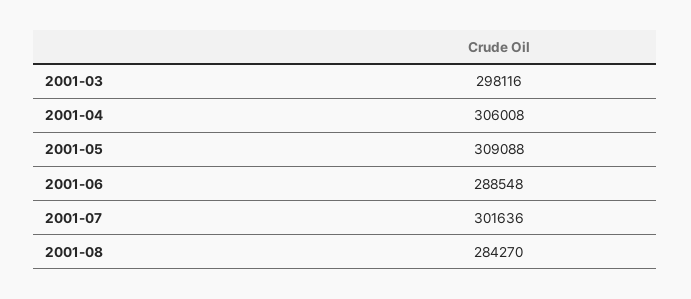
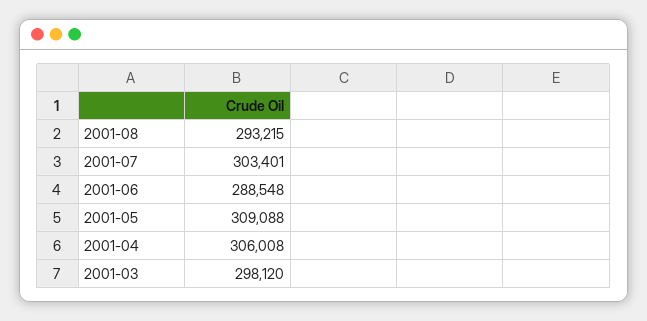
  {
-   "2001-03": 298116,
+   "2001-03": 298120,
    "2001-04": 306008,
    "2001-05": 309088,
    "2001-06": 288548,
-   "2001-07": 301636,
+   "2001-07": 303401,
-   "2001-08": 284270
+   "2001-08": 293215
  }

